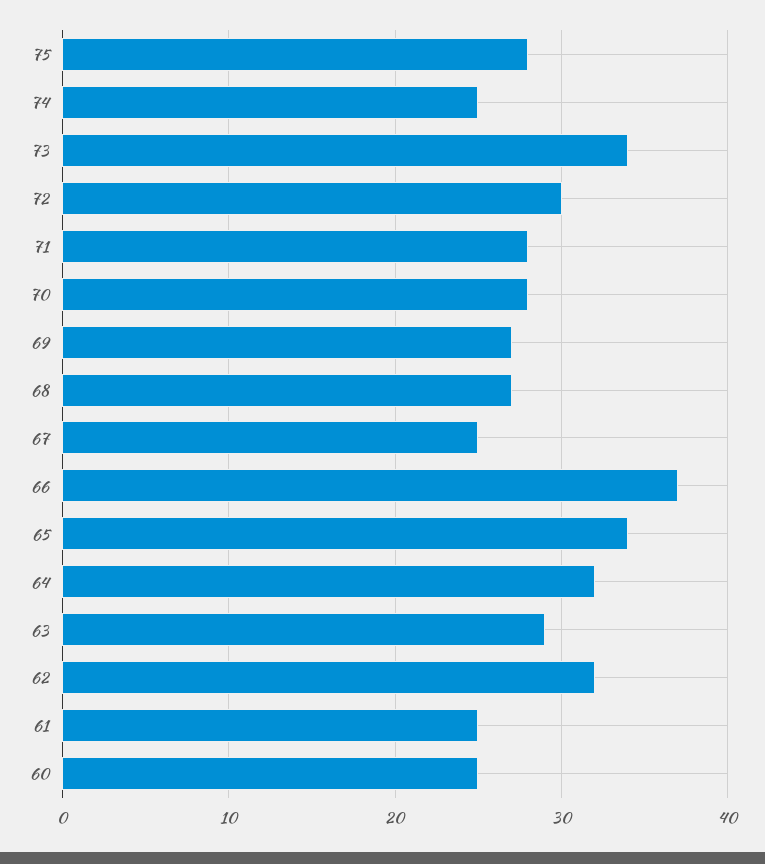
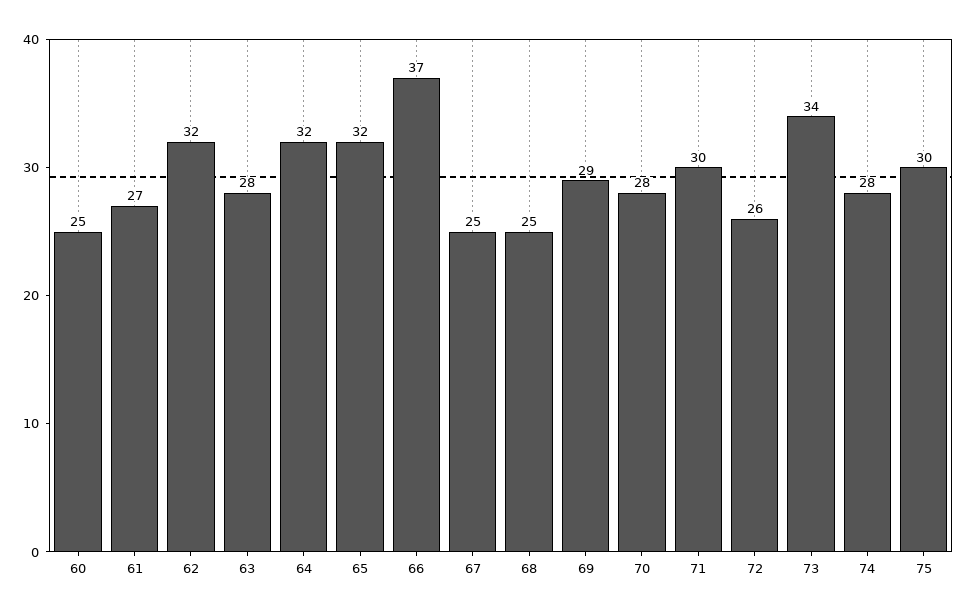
  {
-   "75": 28,
+   "75": 30,
-   "74": 25,
+   "74": 28,
    "73": 34,
-   "72": 30,
+   "72": 26,
-   "71": 28,
+   "71": 30,
    "70": 28,
-   "69": 27,
+   "69": 29,
-   "68": 27,
+   "68": 25,
    "67": 25,
    "66": 37,
-   "65": 34,
+   "65": 32,
    "64": 32,
-   "63": 29,
+   "63": 28,
    "62": 32,
-   "61": 25,
+   "61": 27,
    "60": 25
  }

